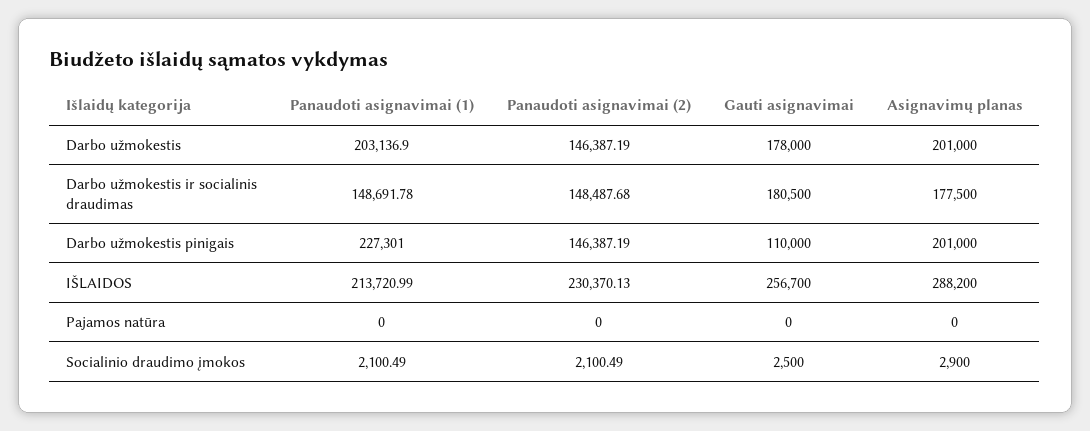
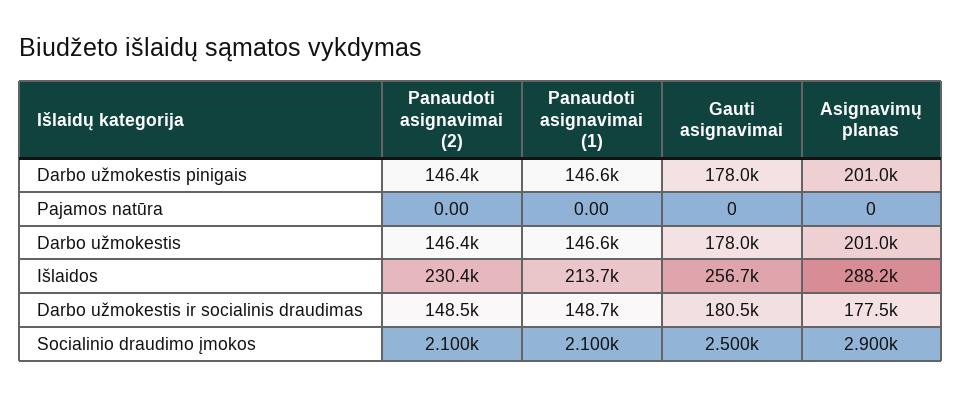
  {
    "Panaudoti asignavimai (1)": {
-     "Darbo užmokestis": 203136.9,
+     "Darbo užmokestis": 146600,
      "Darbo užmokestis ir socialinis draudimas": 148691.78,
-     "Darbo užmokestis pinigais": 227301,
+     "Darbo užmokestis pinigais": 146600,
      "IŠLAIDOS": 213720.99,
      "Pajamos natūra": 0,
      "Socialinio draudimo įmokos": 2100.49
    },
    "Panaudoti asignavimai (2)": {
      "Darbo užmokestis": 146387.19,
      "Darbo užmokestis ir socialinis draudimas": 148487.68,
      "Darbo užmokestis pinigais": 146387.19,
      "IŠLAIDOS": 230370.13,
      "Pajamos natūra": 0,
      "Socialinio draudimo įmokos": 2100.49
    },
    "Gauti asignavimai": {
      "Darbo užmokestis": 178000,
      "Darbo užmokestis ir socialinis draudimas": 180500,
-     "Darbo užmokestis pinigais": 110000,
+     "Darbo užmokestis pinigais": 178000,
      "IŠLAIDOS": 256700,
      "Pajamos natūra": 0,
      "Socialinio draudimo įmokos": 2500
    },
    "Asignavimų planas": {
      "Darbo užmokestis": 201000,
      "Darbo užmokestis ir socialinis draudimas": 177500,
      "Darbo užmokestis pinigais": 201000,
      "IŠLAIDOS": 288200,
      "Pajamos natūra": 0,
      "Socialinio draudimo įmokos": 2900
    }
  }

